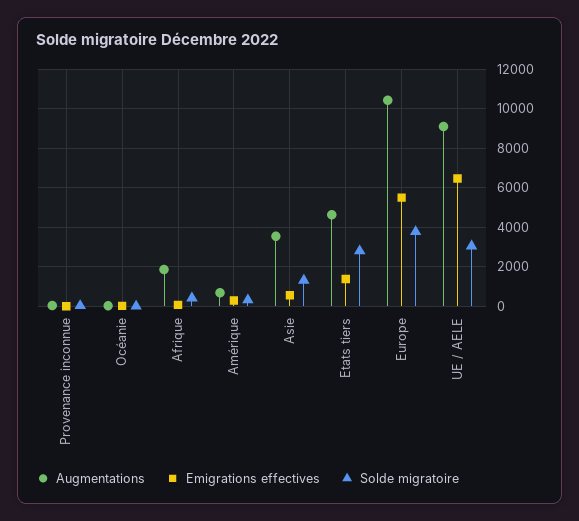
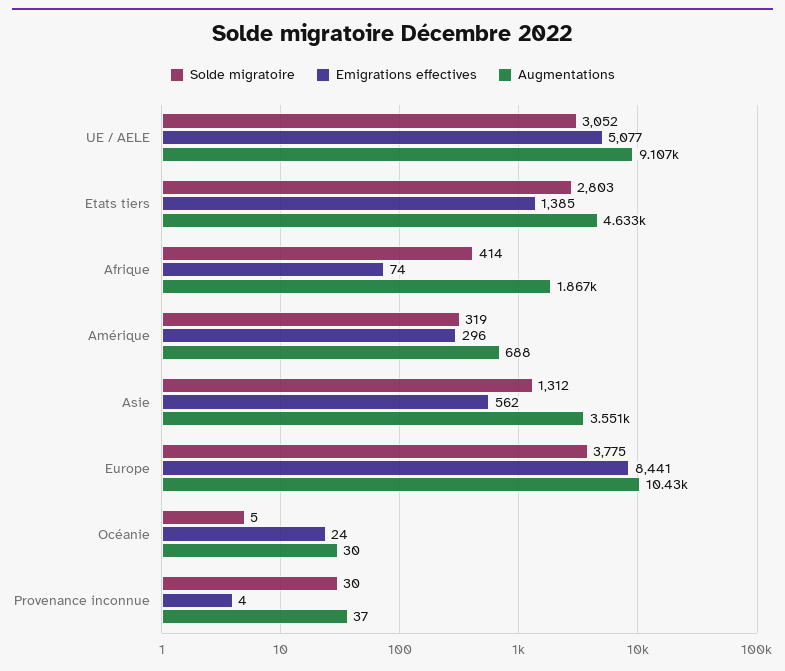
  {
    "Augmentations": {
      "Provenance inconnue": 37,
      "Océanie": 30,
      "Afrique": 1867,
      "Amérique": 688,
      "Asie": 3551,
      "Etats tiers": 4633,
      "Europe": 10430,
      "UE / AELE": 9107
    },
    "Emigrations effectives": {
      "Provenance inconnue": 4,
      "Océanie": 24,
      "Afrique": 74,
      "Amérique": 296,
      "Asie": 562,
      "Etats tiers": 1385,
-     "Europe": 5500,
+     "Europe": 8441,
-     "UE / AELE": 6500
+     "UE / AELE": 5077
    },
    "Solde migratoire": {
      "Provenance inconnue": 30,
      "Océanie": 5,
      "Afrique": 414,
      "Amérique": 319,
      "Asie": 1312,
      "Etats tiers": 2803,
      "Europe": 3775,
      "UE / AELE": 3052
    }
  }

